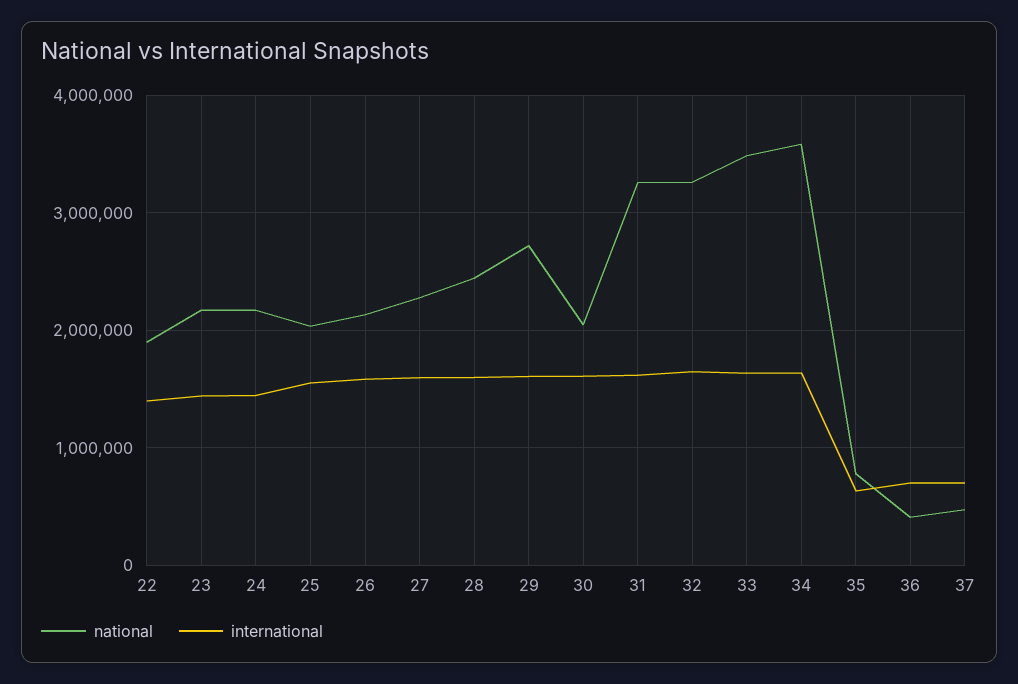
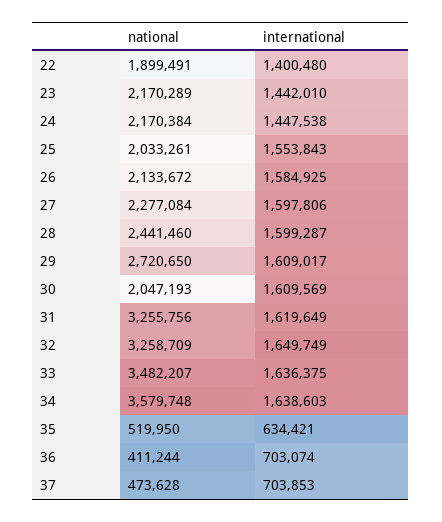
  {
    "national": {
      "22": 1899491,
      "23": 2170289,
      "24": 2170384,
      "25": 2033261,
      "26": 2133672,
      "27": 2277084,
      "28": 2441460,
      "29": 2720650,
      "30": 2047193,
      "31": 3255756,
      "32": 3258709,
      "33": 3482207,
      "34": 3579748,
-     "35": 800000,
+     "35": 519950,
      "36": 411244,
      "37": 473628
    },
    "international": {
      "22": 1400480,
      "23": 1442010,
      "24": 1447538,
      "25": 1553843,
      "26": 1584925,
      "27": 1597806,
      "28": 1599287,
      "29": 1609017,
      "30": 1609569,
      "31": 1619649,
      "32": 1649749,
      "33": 1636375,
      "34": 1638603,
      "35": 634421,
      "36": 703074,
      "37": 703853
    }
  }

